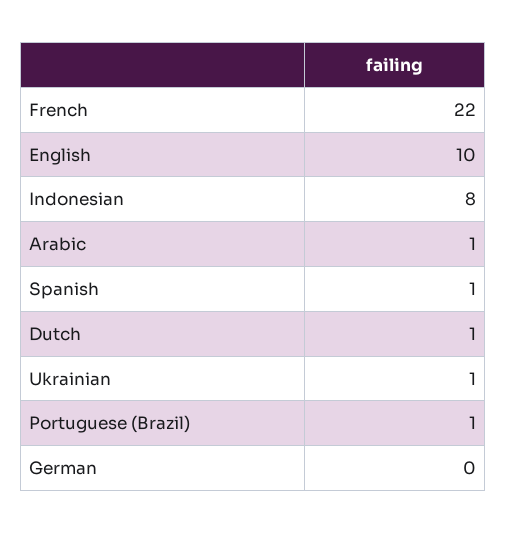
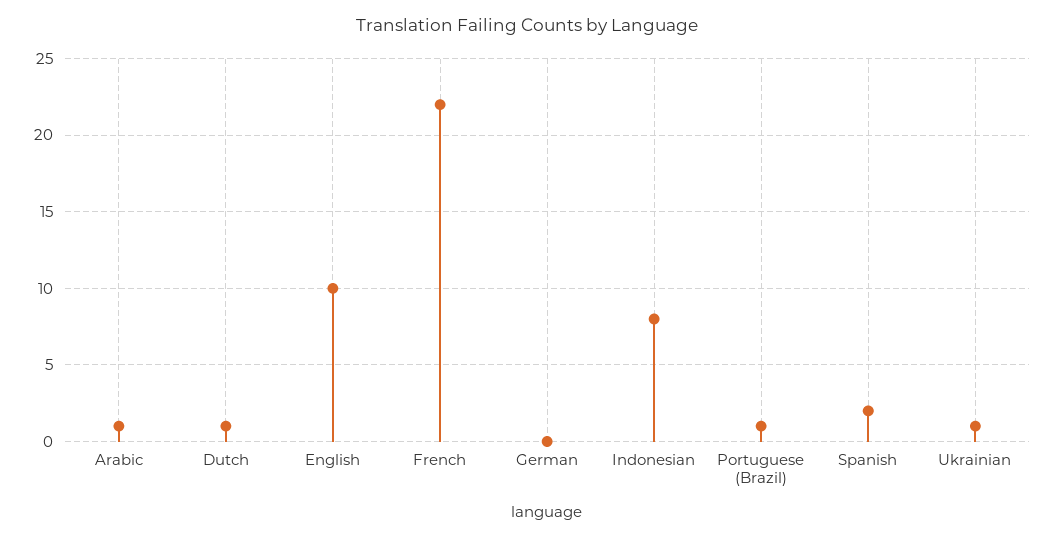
  {
    "French": 22,
    "English": 10,
    "Indonesian": 8,
    "Arabic": 1,
-   "Spanish": 1,
+   "Spanish": 2,
    "Dutch": 1,
    "Ukrainian": 1,
    "Portuguese (Brazil)": 1,
    "German": 0
  }

